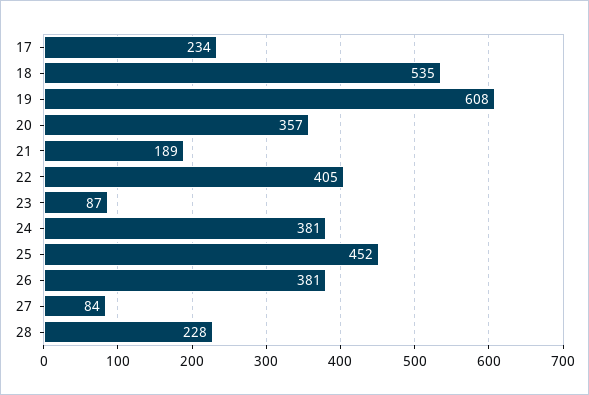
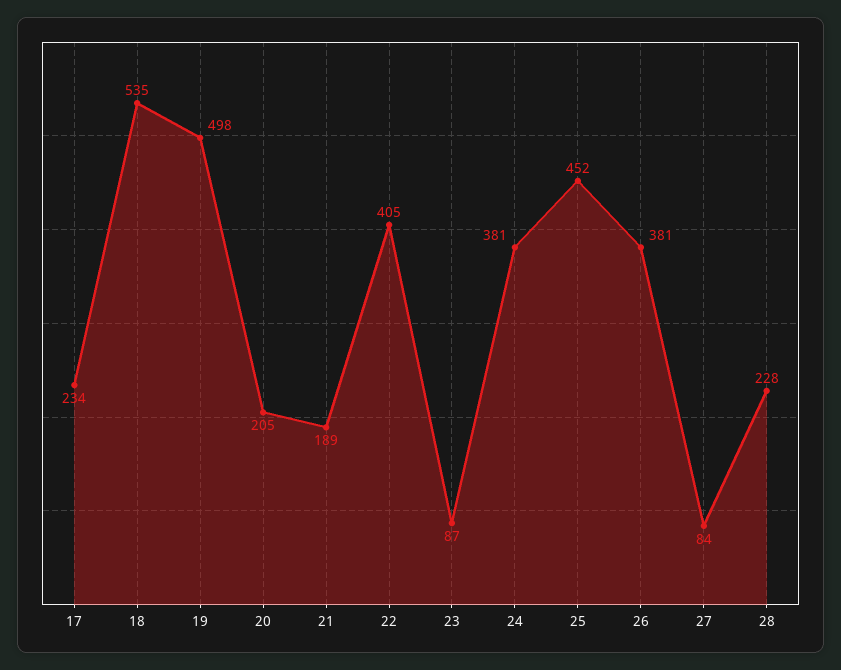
  {
    "17": 234,
    "18": 535,
-   "19": 608,
+   "19": 498,
-   "20": 357,
+   "20": 205,
    "21": 189,
    "22": 405,
    "23": 87,
    "24": 381,
    "25": 452,
    "26": 381,
    "27": 84,
    "28": 228
  }

